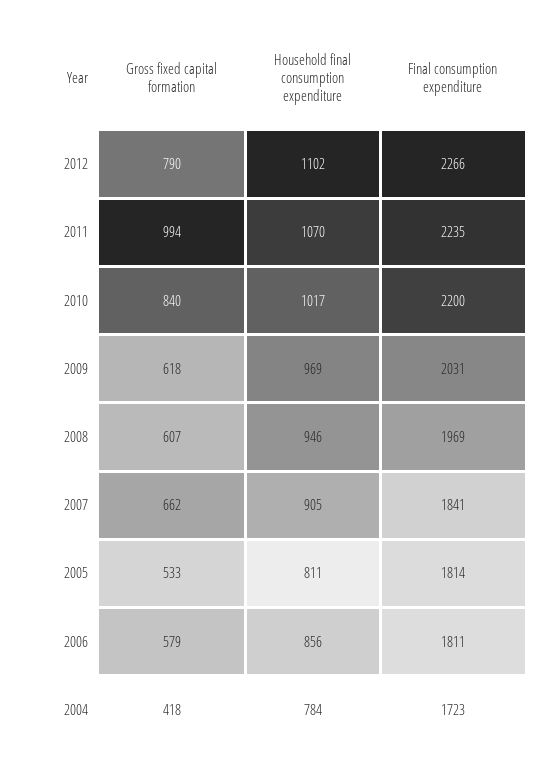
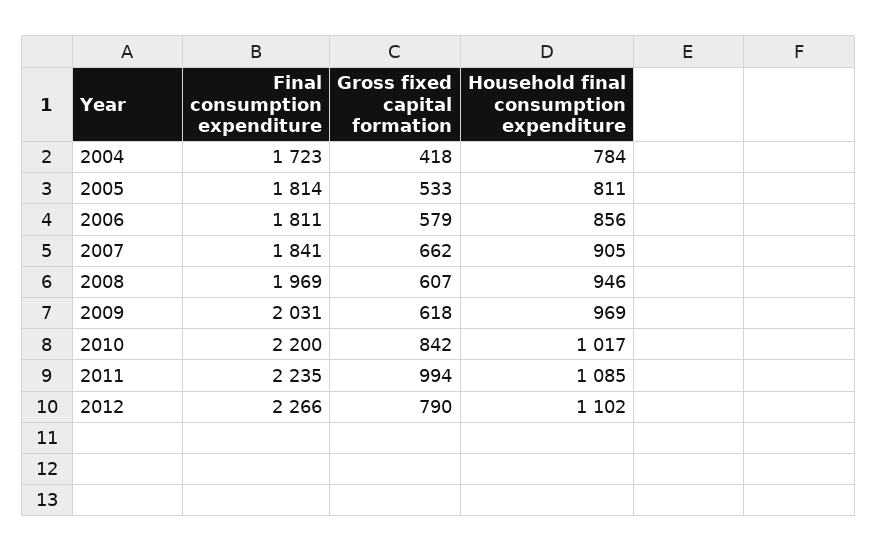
  {
    "Gross fixed capital formation": {
      "2012": 790,
      "2011": 994,
-     "2010": 840,
+     "2010": 842,
      "2009": 618,
      "2008": 607,
      "2007": 662,
      "2005": 533,
      "2006": 579,
      "2004": 418
    },
    "Household final consumption expenditure": {
      "2012": 1102,
-     "2011": 1070,
+     "2011": 1085,
      "2010": 1017,
      "2009": 969,
      "2008": 946,
      "2007": 905,
      "2005": 811,
      "2006": 856,
      "2004": 784
    },
    "Final consumption expenditure": {
      "2012": 2266,
      "2011": 2235,
      "2010": 2200,
      "2009": 2031,
      "2008": 1969,
      "2007": 1841,
      "2005": 1814,
      "2006": 1811,
      "2004": 1723
    }
  }

